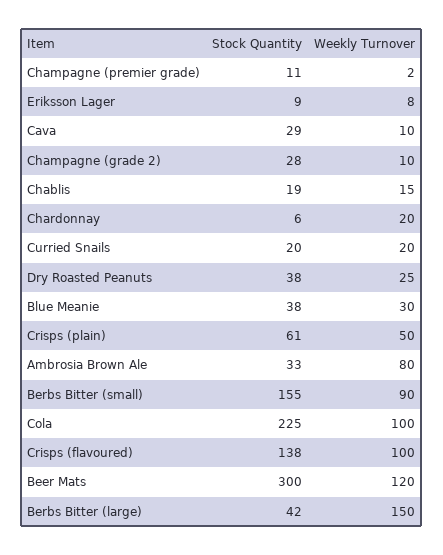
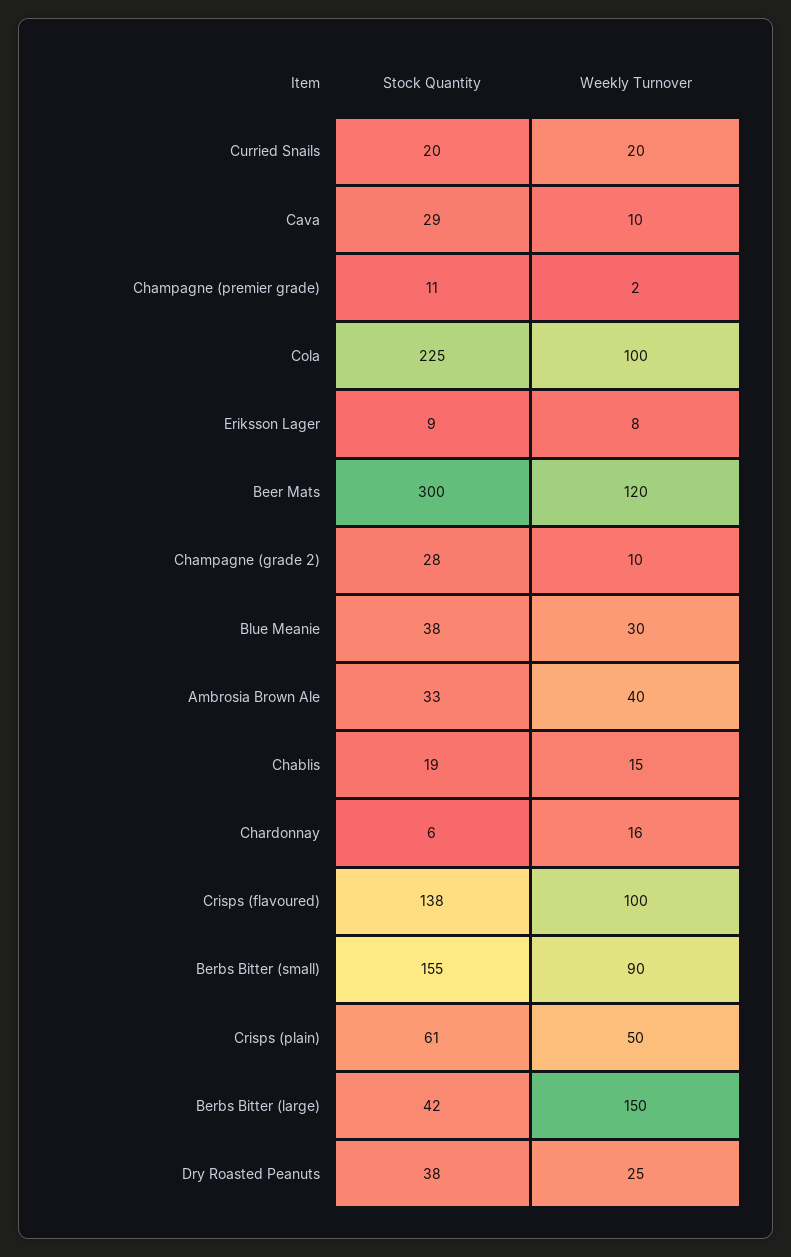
  {
    "Stock Quantity": {
      "Champagne (premier grade)": 11,
      "Eriksson Lager": 9,
      "Cava": 29,
      "Champagne (grade 2)": 28,
      "Chablis": 19,
      "Chardonnay": 6,
      "Curried Snails": 20,
      "Dry Roasted Peanuts": 38,
      "Blue Meanie": 38,
      "Crisps (plain)": 61,
      "Ambrosia Brown Ale": 33,
      "Berbs Bitter (small)": 155,
      "Cola": 225,
      "Crisps (flavoured)": 138,
      "Beer Mats": 300,
      "Berbs Bitter (large)": 42
    },
    "Weekly Turnover": {
      "Champagne (premier grade)": 2,
      "Eriksson Lager": 8,
      "Cava": 10,
      "Champagne (grade 2)": 10,
      "Chablis": 15,
-     "Chardonnay": 20,
+     "Chardonnay": 16,
      "Curried Snails": 20,
      "Dry Roasted Peanuts": 25,
      "Blue Meanie": 30,
      "Crisps (plain)": 50,
-     "Ambrosia Brown Ale": 80,
+     "Ambrosia Brown Ale": 40,
      "Berbs Bitter (small)": 90,
      "Cola": 100,
      "Crisps (flavoured)": 100,
      "Beer Mats": 120,
      "Berbs Bitter (large)": 150
    }
  }

